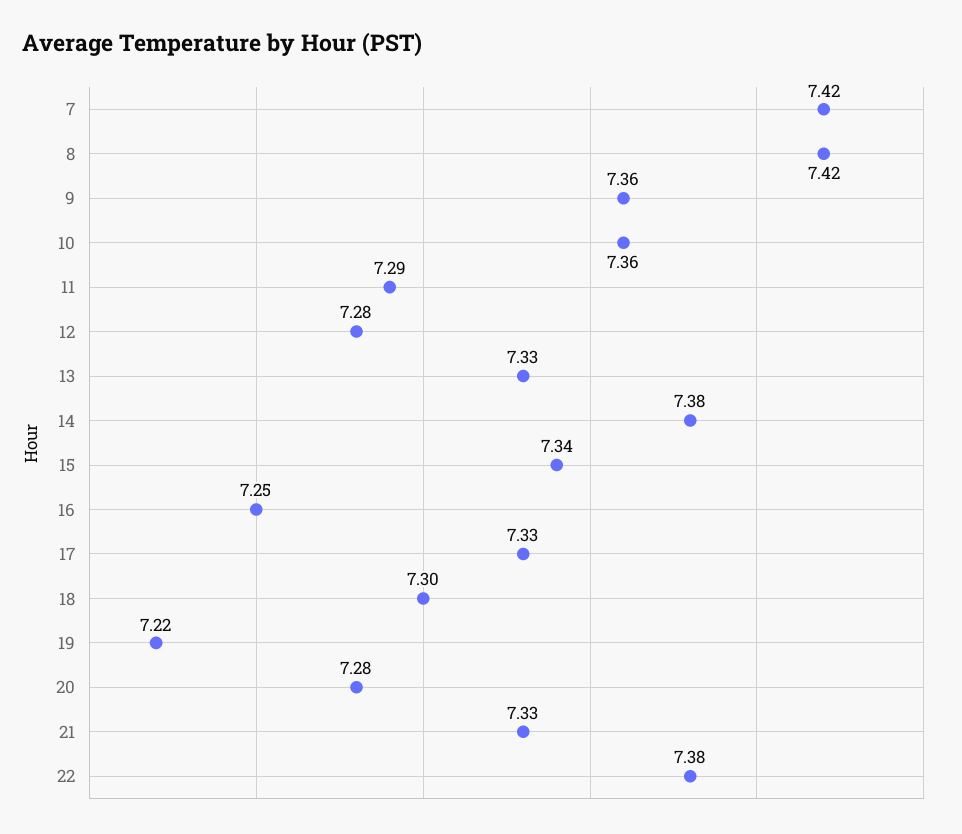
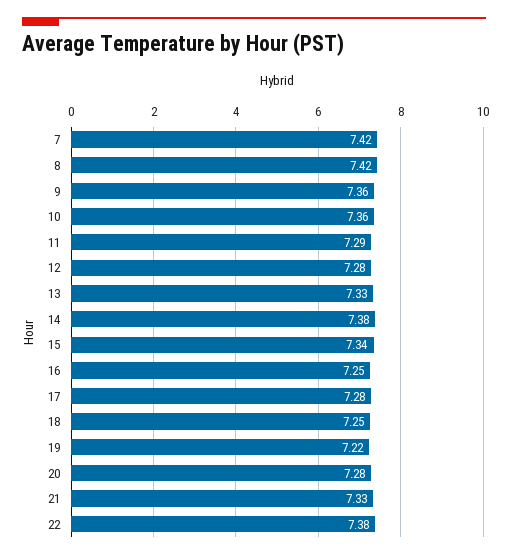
  {
    "7": 7.42,
    "8": 7.42,
    "9": 7.36,
    "10": 7.36,
    "11": 7.29,
    "12": 7.28,
    "13": 7.33,
    "14": 7.38,
    "15": 7.34,
    "16": 7.25,
-   "17": 7.33,
+   "17": 7.28,
-   "18": 7.3,
+   "18": 7.25,
    "19": 7.22,
    "20": 7.28,
    "21": 7.33,
    "22": 7.38
  }

